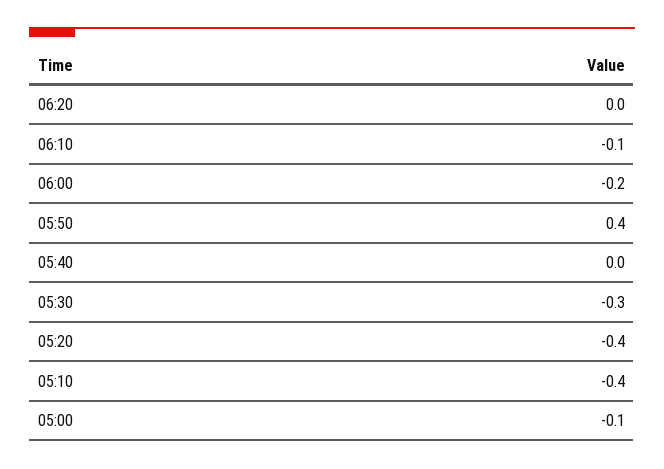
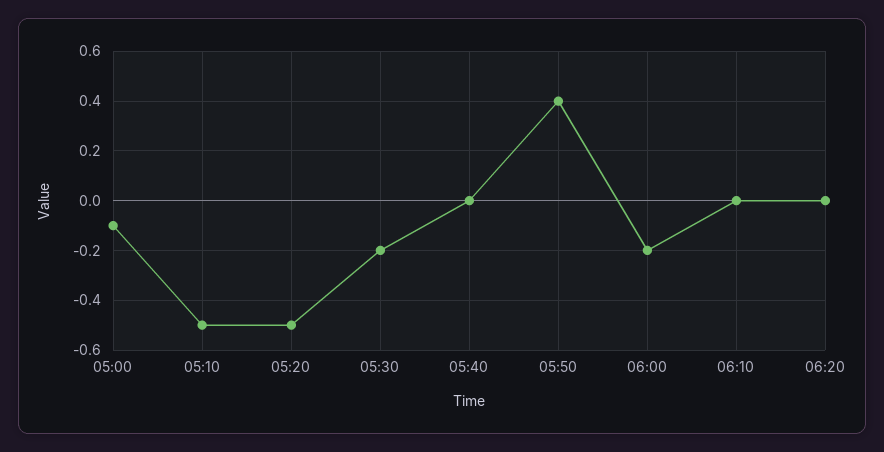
  {
    "06:20": 0,
-   "06:10": -0.1,
+   "06:10": 0,
    "06:00": -0.2,
    "05:50": 0.4,
    "05:40": 0,
-   "05:30": -0.3,
+   "05:30": -0.2,
-   "05:20": -0.4,
+   "05:20": -0.5,
-   "05:10": -0.4,
+   "05:10": -0.5,
    "05:00": -0.1
  }

